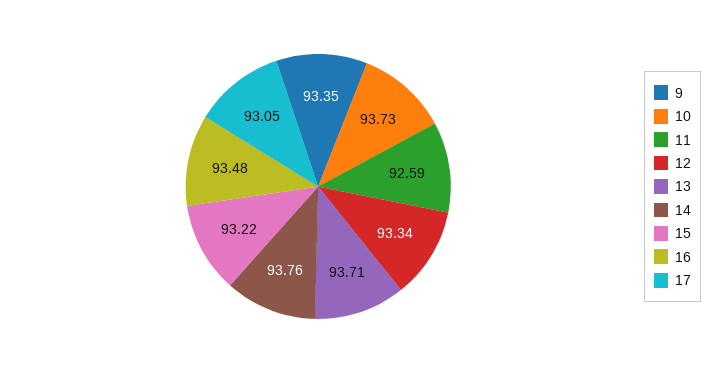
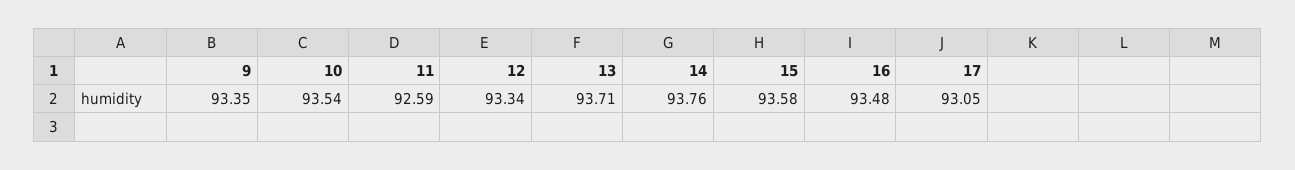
  {
    "9": 93.35,
-   "10": 93.73,
+   "10": 93.54,
    "11": 92.59,
    "12": 93.34,
    "13": 93.71,
    "14": 93.76,
-   "15": 93.22,
+   "15": 93.58,
    "16": 93.48,
    "17": 93.05
  }

